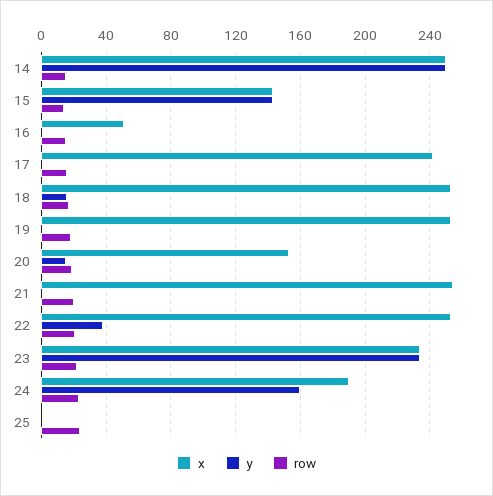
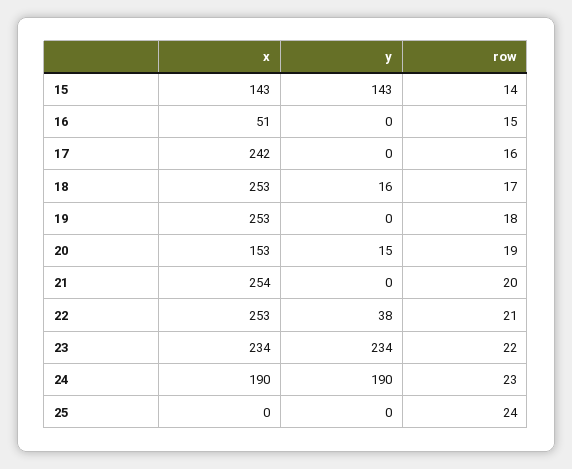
  {
    "x": {
-     "14": 250,
      "15": 143,
      "16": 51,
      "17": 242,
      "18": 253,
      "19": 253,
      "20": 153,
      "21": 254,
      "22": 253,
      "23": 234,
      "24": 190,
      "25": 0
    },
    "y": {
-     "14": 250,
      "15": 143,
      "16": 0,
      "17": 0,
      "18": 16,
      "19": 0,
      "20": 15,
      "21": 0,
      "22": 38,
      "23": 234,
-     "24": 160,
+     "24": 190,
      "25": 0
    },
    "row": {
-     "14": 15,
      "15": 14,
      "16": 15,
      "17": 16,
      "18": 17,
      "19": 18,
      "20": 19,
      "21": 20,
      "22": 21,
      "23": 22,
      "24": 23,
      "25": 24
    }
  }

